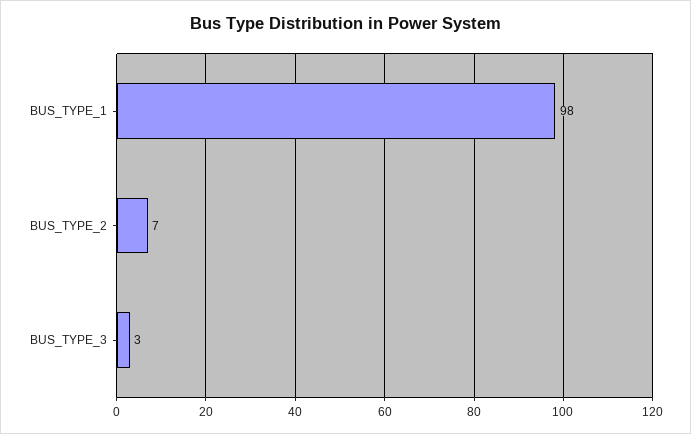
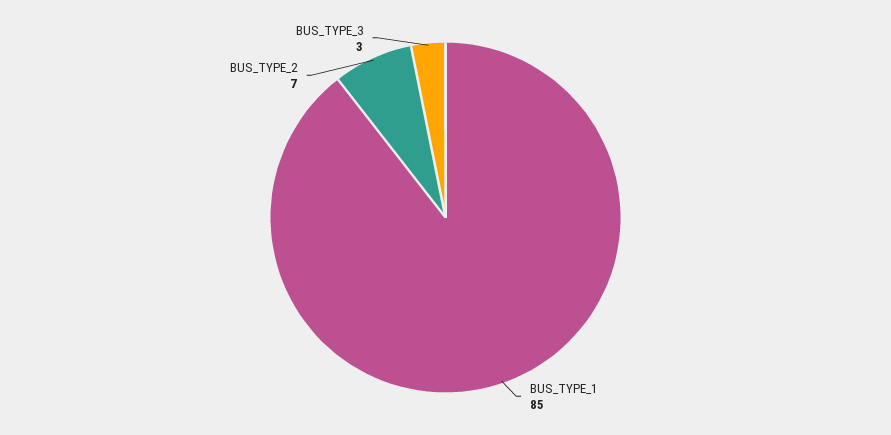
  {
-   "BUS_TYPE_1": 98,
+   "BUS_TYPE_1": 85,
    "BUS_TYPE_2": 7,
    "BUS_TYPE_3": 3
  }

